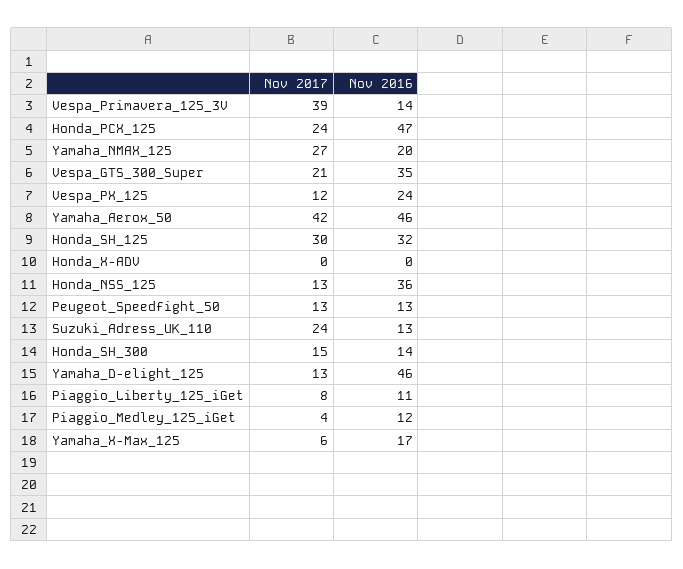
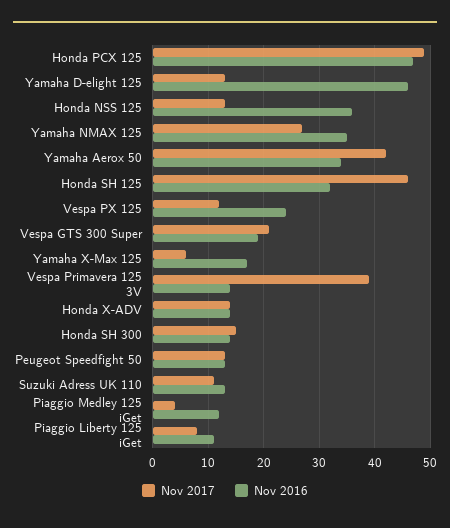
  {
    "Nov 2017": {
      "Vespa_Primavera_125_3V": 39,
-     "Honda_PCX_125": 24,
+     "Honda_PCX_125": 50,
      "Yamaha_NMAX_125": 27,
      "Vespa_GTS_300_Super": 21,
      "Vespa_PX_125": 12,
      "Yamaha_Aerox_50": 42,
-     "Honda_SH_125": 30,
+     "Honda_SH_125": 45,
-     "Honda_X-ADV": 0,
+     "Honda_X-ADV": 15,
      "Honda_NSS_125": 13,
      "Peugeot_Speedfight_50": 13,
-     "Suzuki_Adress_UK_110": 24,
+     "Suzuki_Adress_UK_110": 10,
      "Honda_SH_300": 15,
      "Yamaha_D-elight_125": 13,
      "Piaggio_Liberty_125_iGet": 8,
      "Piaggio_Medley_125_iGet": 4,
      "Yamaha_X-Max_125": 6
    },
    "Nov 2016": {
      "Vespa_Primavera_125_3V": 14,
      "Honda_PCX_125": 47,
-     "Yamaha_NMAX_125": 20,
+     "Yamaha_NMAX_125": 35,
-     "Vespa_GTS_300_Super": 35,
+     "Vespa_GTS_300_Super": 20,
      "Vespa_PX_125": 24,
-     "Yamaha_Aerox_50": 46,
+     "Yamaha_Aerox_50": 35,
      "Honda_SH_125": 32,
-     "Honda_X-ADV": 0,
+     "Honda_X-ADV": 15,
      "Honda_NSS_125": 36,
      "Peugeot_Speedfight_50": 13,
      "Suzuki_Adress_UK_110": 13,
      "Honda_SH_300": 14,
      "Yamaha_D-elight_125": 46,
      "Piaggio_Liberty_125_iGet": 11,
      "Piaggio_Medley_125_iGet": 12,
      "Yamaha_X-Max_125": 17
    }
  }

